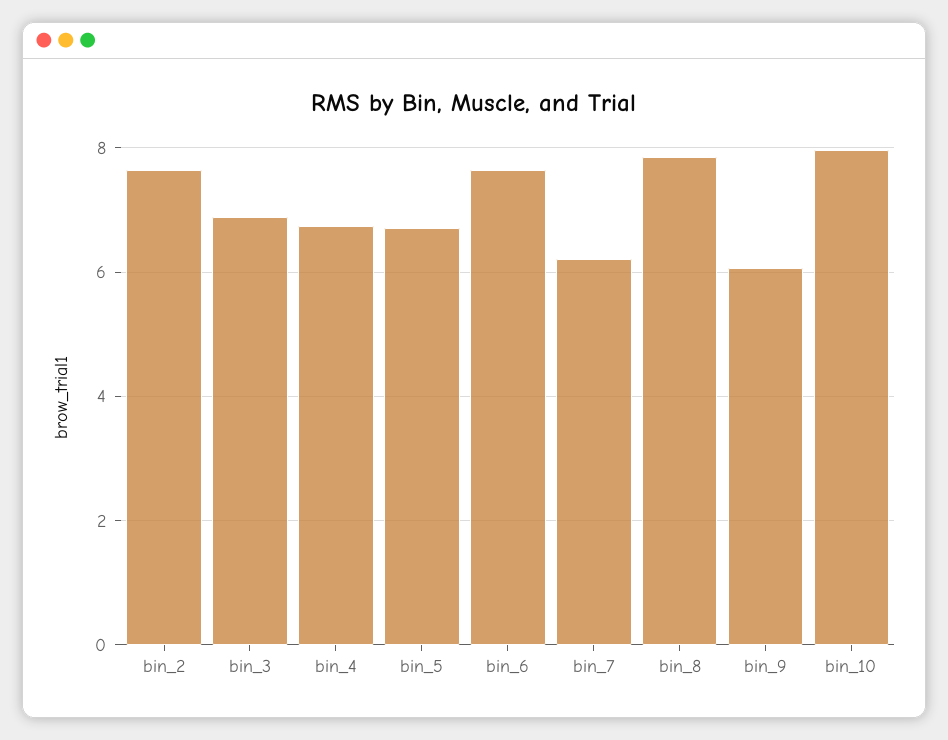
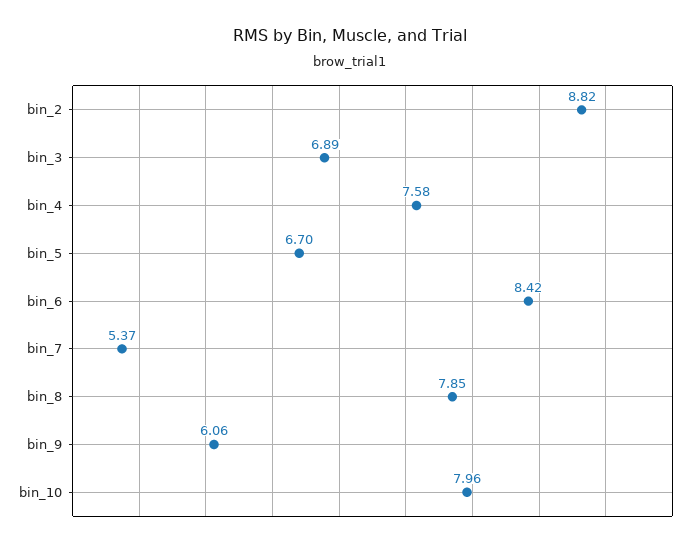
  {
-   "bin_2": 7.6,
+   "bin_2": 8.82,
    "bin_3": 6.89,
-   "bin_4": 6.8,
+   "bin_4": 7.58,
    "bin_5": 6.7,
-   "bin_6": 7.6,
+   "bin_6": 8.42,
-   "bin_7": 6.2,
+   "bin_7": 5.37,
    "bin_8": 7.85,
    "bin_9": 6.06,
    "bin_10": 7.96
  }

